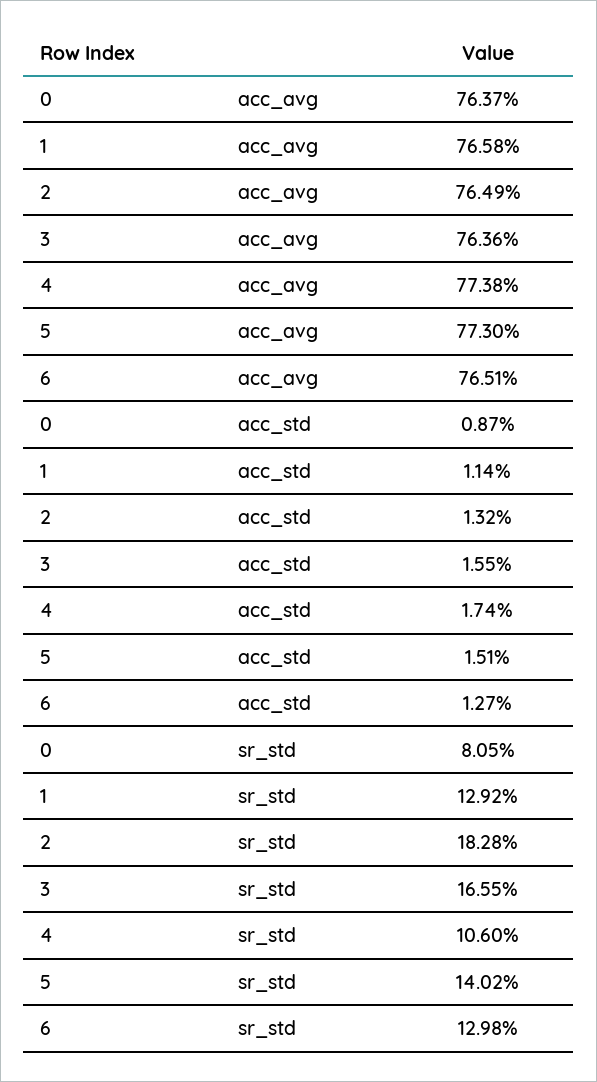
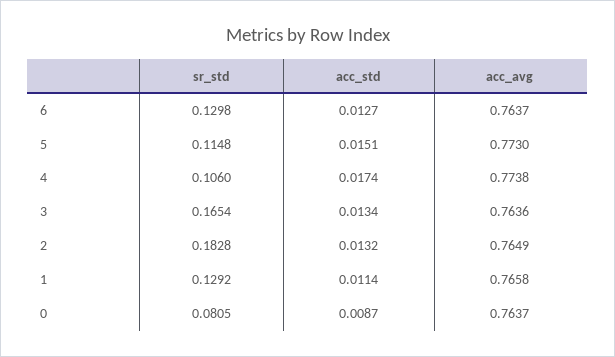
  {
    "0": {
      "acc_avg": 0.7637,
      "acc_std": 0.0087,
      "sr_std": 0.0805
    },
    "1": {
      "acc_avg": 0.7658,
      "acc_std": 0.0114,
      "sr_std": 0.1292
    },
    "2": {
      "acc_avg": 0.7649,
      "acc_std": 0.0132,
      "sr_std": 0.1828
    },
    "3": {
      "acc_avg": 0.7636,
-     "acc_std": 0.0155,
+     "acc_std": 0.0134,
-     "sr_std": 0.1655
+     "sr_std": 0.1654
    },
    "4": {
      "acc_avg": 0.7738,
      "acc_std": 0.0174,
      "sr_std": 0.106
    },
    "5": {
      "acc_avg": 0.773,
      "acc_std": 0.0151,
-     "sr_std": 0.1402
+     "sr_std": 0.1148
    },
    "6": {
-     "acc_avg": 0.7651,
+     "acc_avg": 0.7637,
      "acc_std": 0.0127,
      "sr_std": 0.1298
    }
  }

